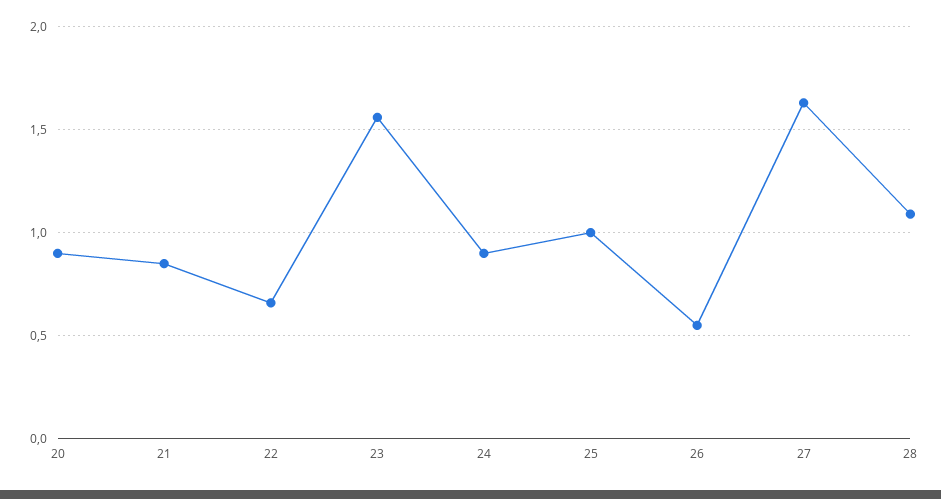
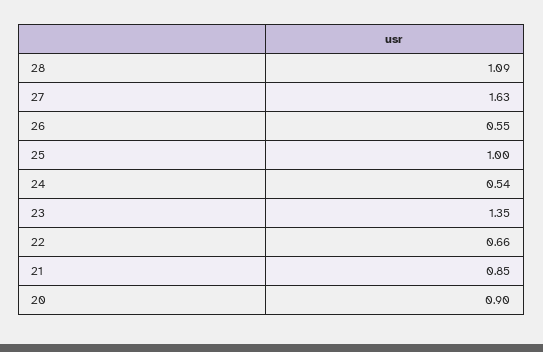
  {
    "20": 0.9,
    "21": 0.85,
    "22": 0.66,
-   "23": 1.55,
+   "23": 1.35,
-   "24": 0.9,
+   "24": 0.54,
    "25": 1,
    "26": 0.55,
    "27": 1.63,
    "28": 1.09
  }

